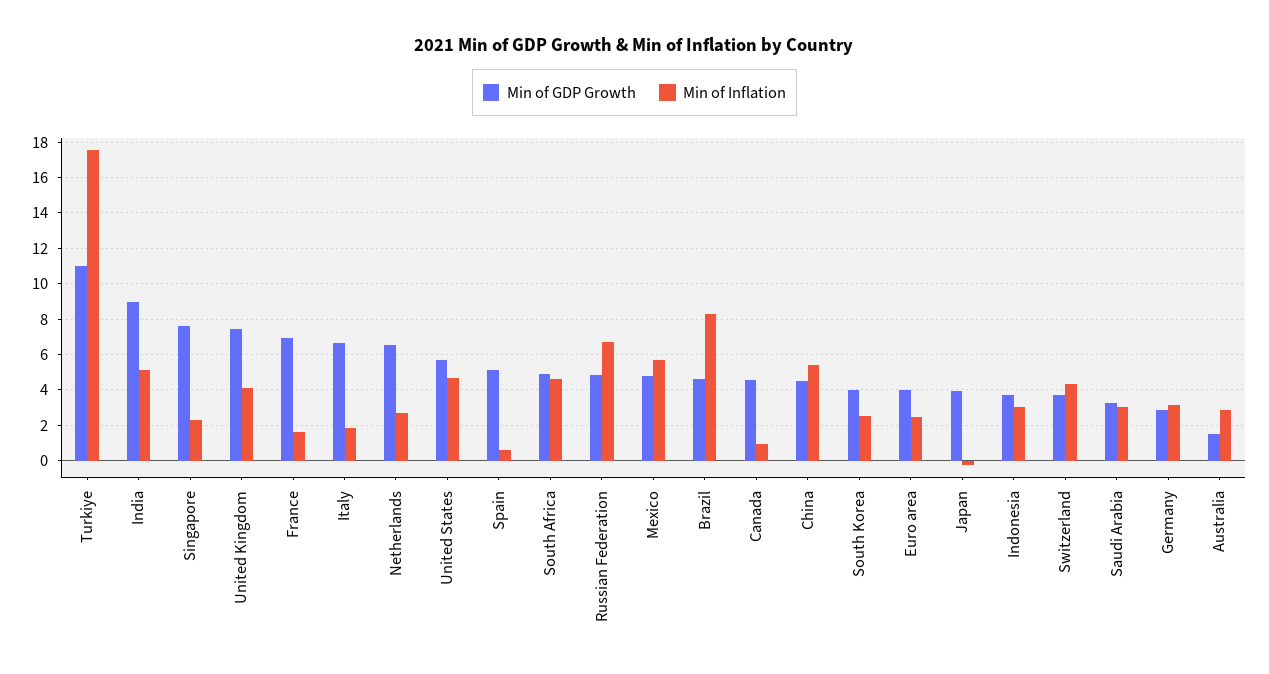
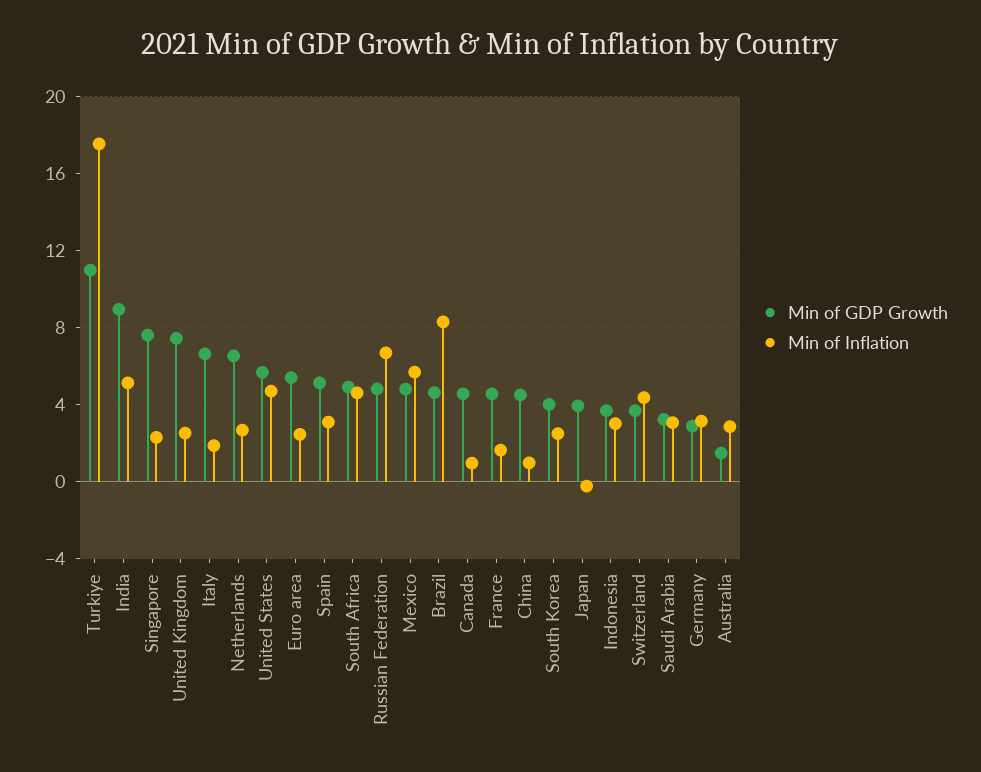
  {
    "Min of GDP Growth": {
      "Turkiye": 11,
      "India": 9,
      "Singapore": 7.5,
      "United Kingdom": 7.5,
-     "France": 7,
+     "France": 4.5,
      "Italy": 6.5,
      "Netherlands": 6.5,
      "United States": 5.5,
      "Spain": 5,
      "South Africa": 5,
      "Russian Federation": 5,
      "Mexico": 5,
      "Brazil": 4.5,
      "Canada": 4.5,
      "China": 4.5,
      "South Korea": 4,
-     "Euro area": 4,
+     "Euro area": 5.5,
      "Japan": 4,
      "Indonesia": 3.5,
      "Switzerland": 3.5,
      "Saudi Arabia": 3,
      "Germany": 3,
      "Australia": 1.5
    },
    "Min of Inflation": {
      "Turkiye": 17.5,
      "India": 5,
      "Singapore": 2.5,
-     "United Kingdom": 4,
+     "United Kingdom": 2.5,
      "France": 1.5,
      "Italy": 2,
      "Netherlands": 2.5,
      "United States": 4.5,
-     "Spain": 0.5,
+     "Spain": 3,
      "South Africa": 4.5,
      "Russian Federation": 6.5,
      "Mexico": 5.5,
      "Brazil": 8.5,
      "Canada": 1,
-     "China": 5.5,
+     "China": 1,
      "South Korea": 2.5,
      "Euro area": 2.5,
      "Japan": 0,
      "Indonesia": 3,
      "Switzerland": 4.5,
      "Saudi Arabia": 3,
      "Germany": 3,
      "Australia": 3
    }
  }

